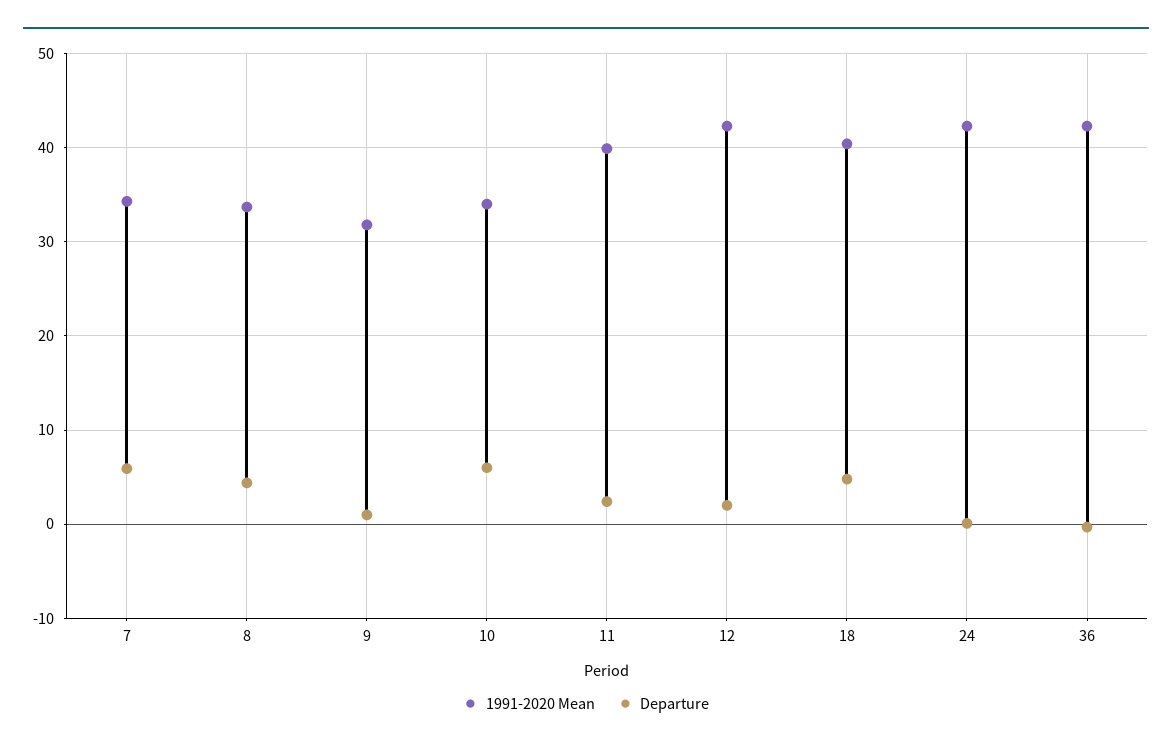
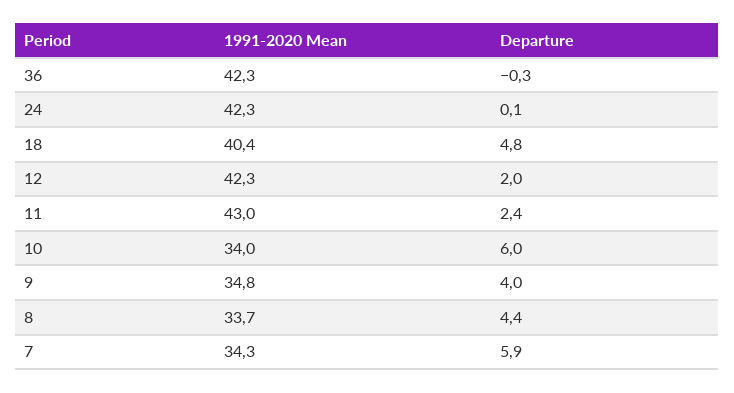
  {
    "1991-2020 Mean": {
      "7": 34.3,
      "8": 33.7,
-     "9": 32,
+     "9": 34.8,
      "10": 34,
-     "11": 40,
+     "11": 43,
      "12": 42.3,
      "18": 40.4,
      "24": 42.3,
      "36": 42.3
    },
    "Departure": {
      "7": 5.9,
      "8": 4.4,
-     "9": 1,
+     "9": 4,
      "10": 6,
      "11": 2.4,
      "12": 2,
      "18": 4.8,
      "24": 0.1,
      "36": -0.3
    }
  }

